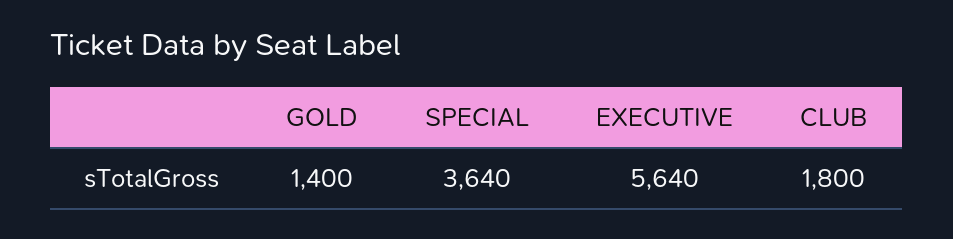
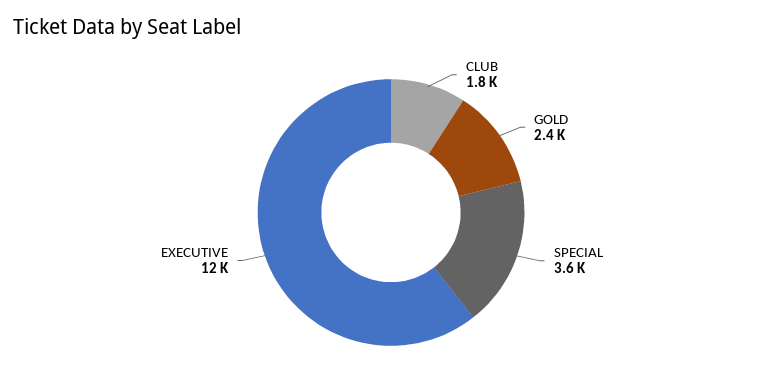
  {
-   "GOLD": 1400,
+   "GOLD": 2400,
    "SPECIAL": 3640,
-   "EXECUTIVE": 5640,
+   "EXECUTIVE": 12000,
    "CLUB": 1800
  }

